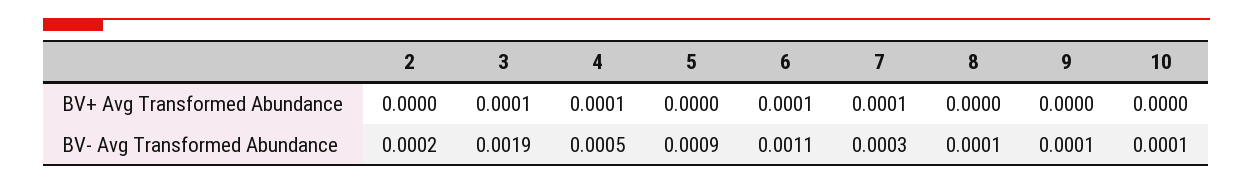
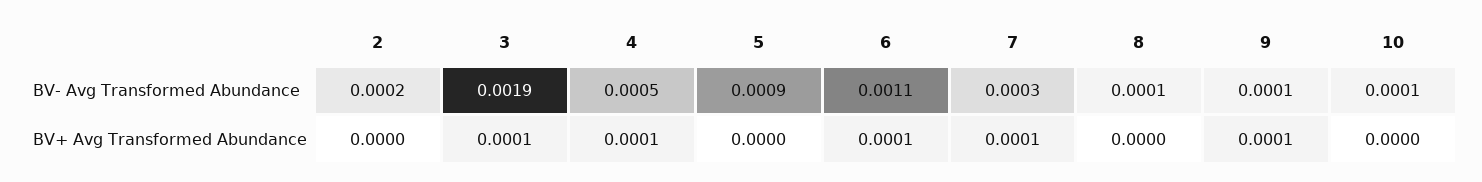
  {
    "2": {
      "BV+ Avg Transformed Abundance": 0,
      "BV- Avg Transformed Abundance": 0.0002
    },
    "3": {
      "BV+ Avg Transformed Abundance": 0.0001,
      "BV- Avg Transformed Abundance": 0.0019
    },
    "4": {
      "BV+ Avg Transformed Abundance": 0.0001,
      "BV- Avg Transformed Abundance": 0.0005
    },
    "5": {
      "BV+ Avg Transformed Abundance": 0,
      "BV- Avg Transformed Abundance": 0.0009
    },
    "6": {
      "BV+ Avg Transformed Abundance": 0.0001,
      "BV- Avg Transformed Abundance": 0.0011
    },
    "7": {
      "BV+ Avg Transformed Abundance": 0.0001,
      "BV- Avg Transformed Abundance": 0.0003
    },
    "8": {
      "BV+ Avg Transformed Abundance": 0,
      "BV- Avg Transformed Abundance": 0.0001
    },
    "9": {
-     "BV+ Avg Transformed Abundance": 0,
+     "BV+ Avg Transformed Abundance": 0.0001,
      "BV- Avg Transformed Abundance": 0.0001
    },
    "10": {
      "BV+ Avg Transformed Abundance": 0,
      "BV- Avg Transformed Abundance": 0.0001
    }
  }

